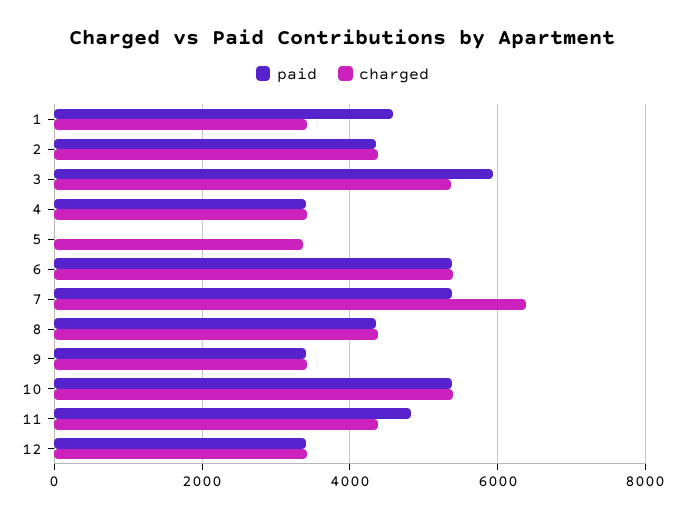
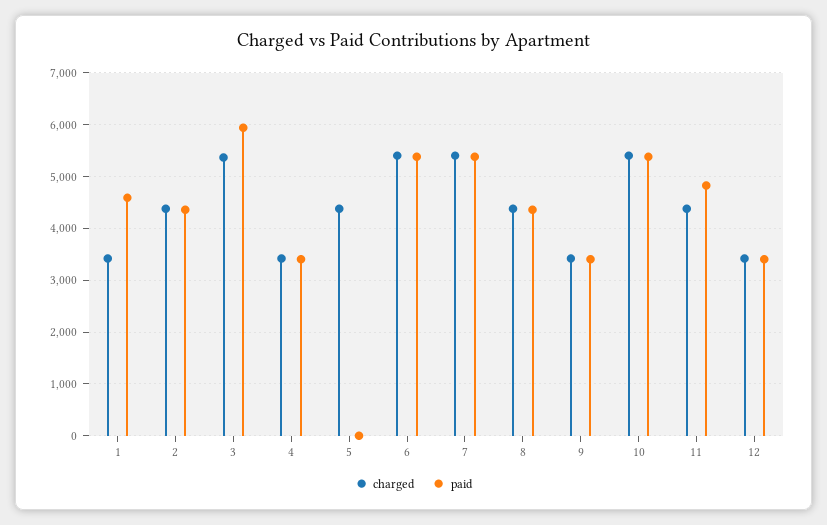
  {
    "paid": {
      "1": 4600,
      "2": 4400,
      "3": 6000,
      "4": 3400,
      "5": 0,
      "6": 5400,
      "7": 5400,
      "8": 4400,
      "9": 3400,
      "10": 5400,
      "11": 4800,
      "12": 3400
    },
    "charged": {
      "1": 3400,
      "2": 4400,
      "3": 5400,
      "4": 3400,
-     "5": 3400,
+     "5": 4400,
      "6": 5400,
-     "7": 6400,
+     "7": 5400,
      "8": 4400,
      "9": 3400,
      "10": 5400,
      "11": 4400,
      "12": 3400
    }
  }

